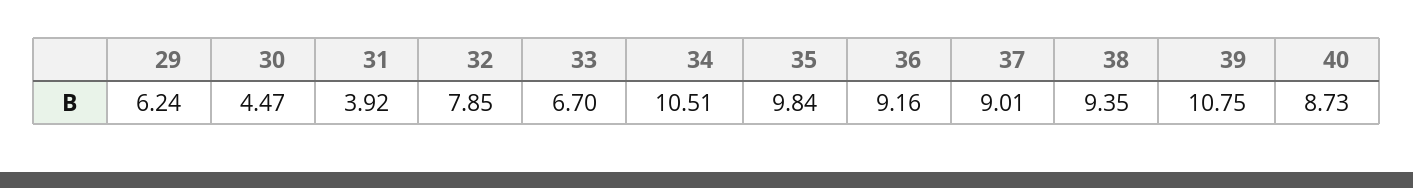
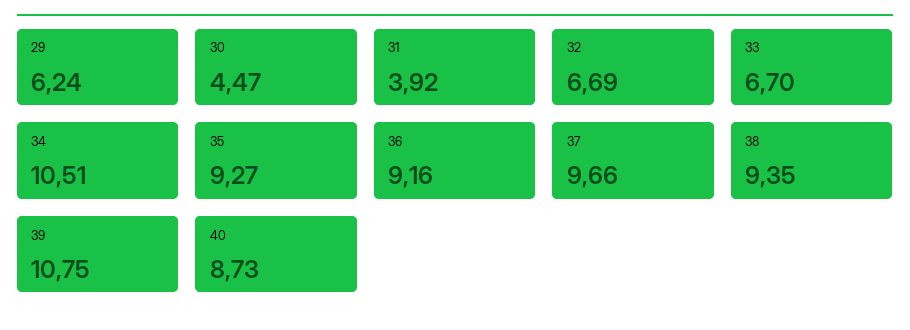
  {
    "29": 6.24,
    "30": 4.47,
    "31": 3.92,
-   "32": 7.85,
+   "32": 6.69,
    "33": 6.7,
    "34": 10.51,
-   "35": 9.84,
+   "35": 9.27,
    "36": 9.16,
-   "37": 9.01,
+   "37": 9.66,
    "38": 9.35,
    "39": 10.75,
    "40": 8.73
  }

